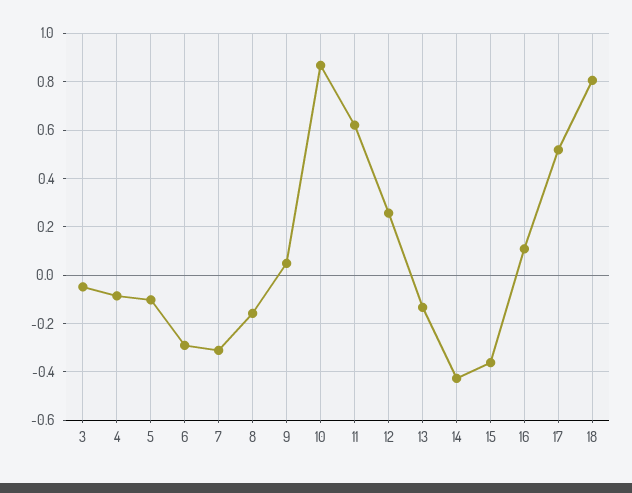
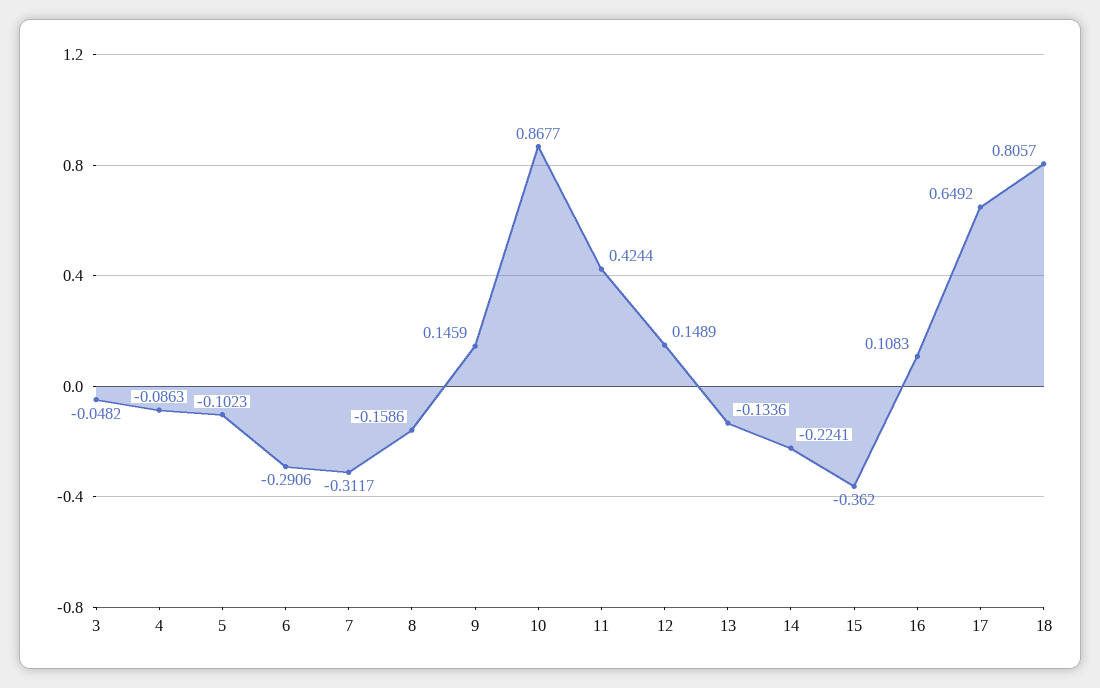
  {
    "3": -0.0482,
    "4": -0.0863,
    "5": -0.1023,
    "6": -0.2906,
    "7": -0.3117,
    "8": -0.1586,
-   "9": 0.05,
+   "9": 0.1459,
    "10": 0.8677,
-   "11": 0.625,
+   "11": 0.4244,
-   "12": 0.25,
+   "12": 0.1489,
    "13": -0.1336,
-   "14": -0.425,
+   "14": -0.2241,
    "15": -0.362,
    "16": 0.1083,
-   "17": 0.525,
+   "17": 0.6492,
    "18": 0.8057
  }

